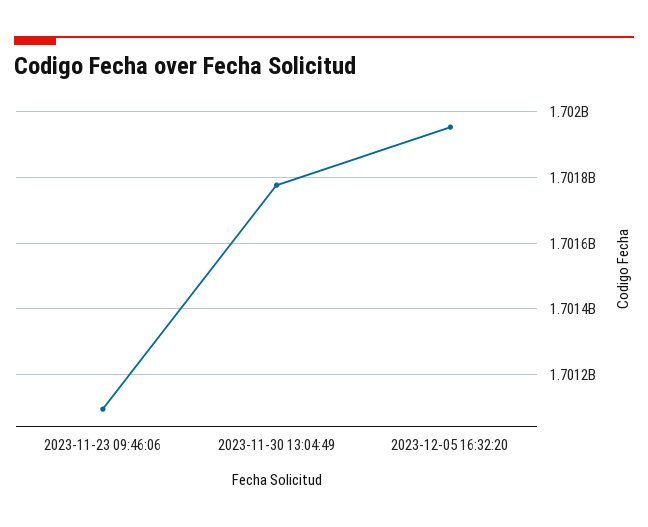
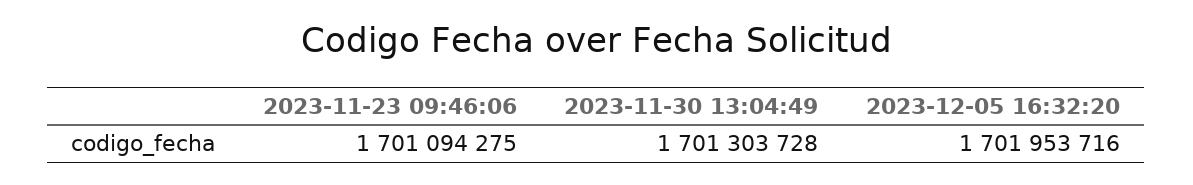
  {
    "2023-11-23 09:46:06": 1701094275,
-   "2023-11-30 13:04:49": 1701780000,
+   "2023-11-30 13:04:49": 1701303728,
    "2023-12-05 16:32:20": 1701953716
  }

